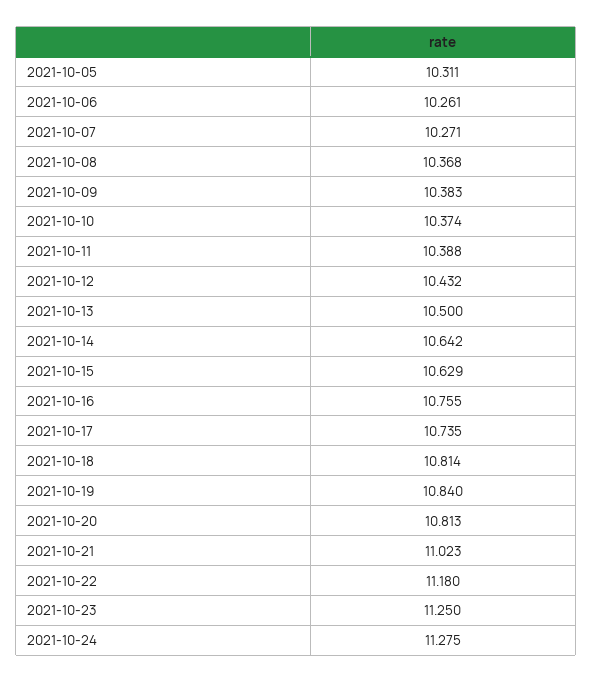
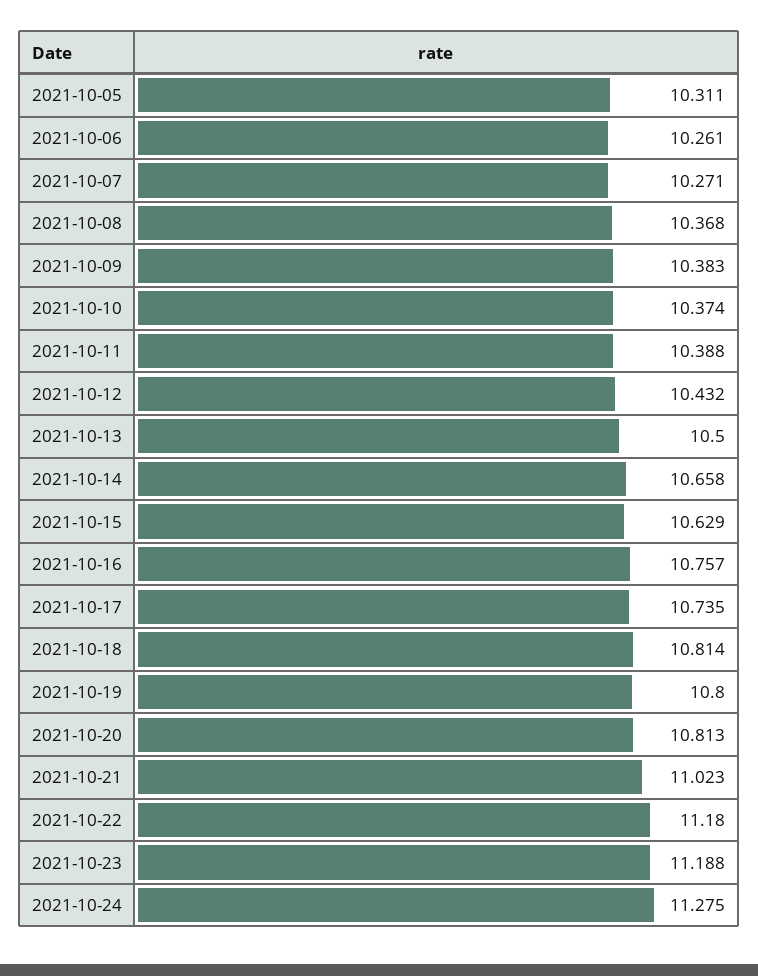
  {
    "2021-10-05": 10.311,
    "2021-10-06": 10.261,
    "2021-10-07": 10.271,
    "2021-10-08": 10.368,
    "2021-10-09": 10.383,
    "2021-10-10": 10.374,
    "2021-10-11": 10.388,
    "2021-10-12": 10.432,
    "2021-10-13": 10.5,
-   "2021-10-14": 10.642,
+   "2021-10-14": 10.658,
    "2021-10-15": 10.629,
-   "2021-10-16": 10.755,
+   "2021-10-16": 10.757,
    "2021-10-17": 10.735,
    "2021-10-18": 10.814,
-   "2021-10-19": 10.84,
+   "2021-10-19": 10.8,
    "2021-10-20": 10.813,
    "2021-10-21": 11.023,
    "2021-10-22": 11.18,
-   "2021-10-23": 11.25,
+   "2021-10-23": 11.188,
    "2021-10-24": 11.275
  }

